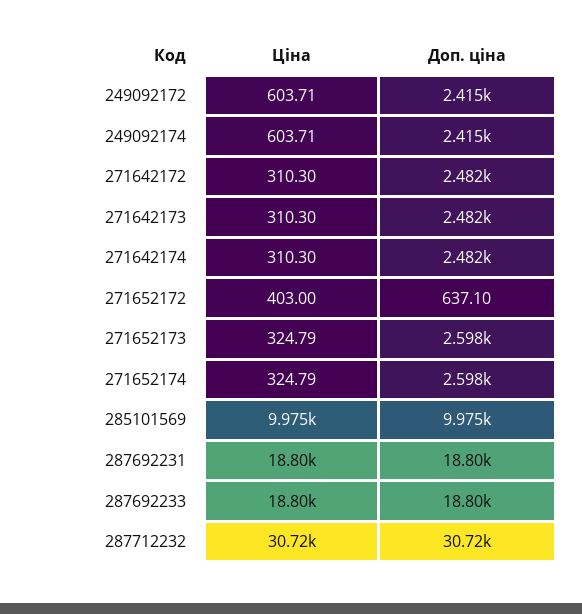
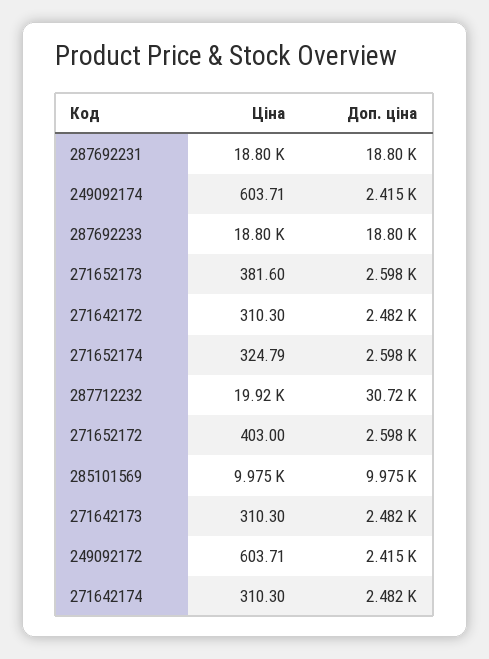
  {
    "Ціна": {
      "249092172": 603.71,
      "249092174": 603.71,
      "271642172": 310.3,
      "271642173": 310.3,
      "271642174": 310.3,
      "271652172": 403,
-     "271652173": 324.79,
+     "271652173": 381.6,
      "271652174": 324.79,
      "285101569": 9975,
      "287692231": 18800,
      "287692233": 18800,
-     "287712232": 30720
+     "287712232": 19920
    },
    "Доп. ціна": {
      "249092172": 2415,
      "249092174": 2415,
      "271642172": 2482,
      "271642173": 2482,
      "271642174": 2482,
-     "271652172": 637.1,
+     "271652172": 2598,
      "271652173": 2598,
      "271652174": 2598,
      "285101569": 9975,
      "287692231": 18800,
      "287692233": 18800,
      "287712232": 30720
    }
  }

